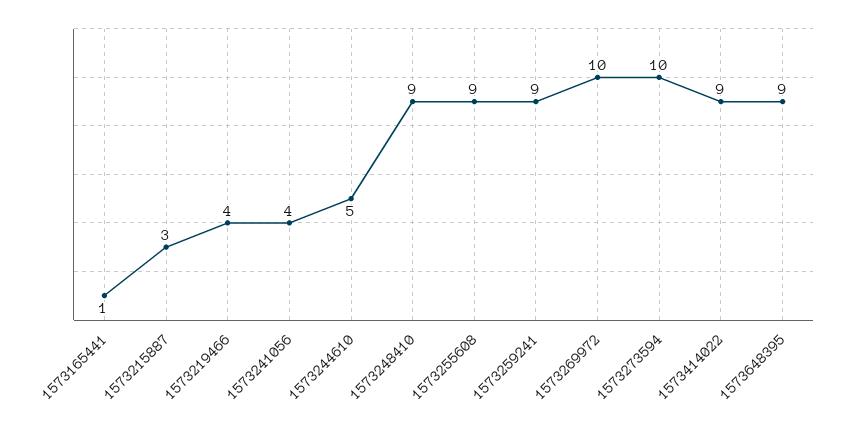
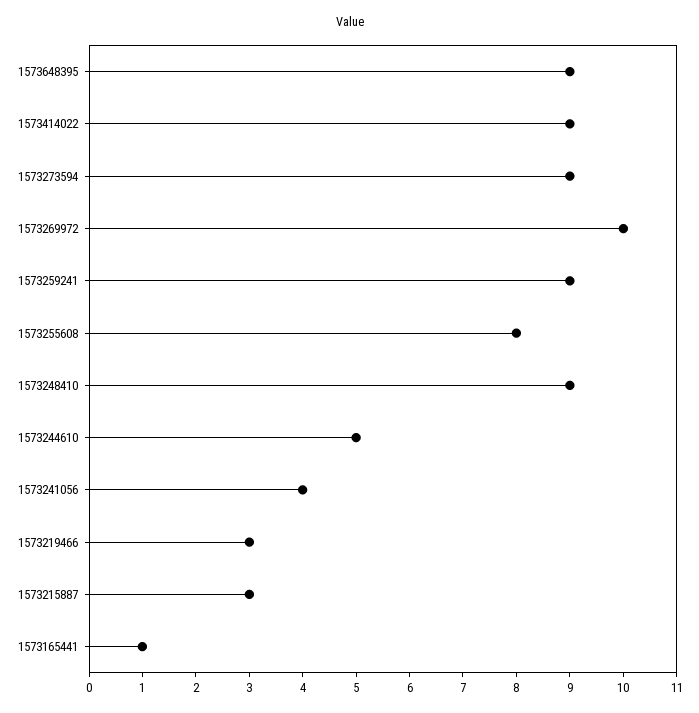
  {
    "1573165441": 1,
    "1573215887": 3,
-   "1573219466": 4,
+   "1573219466": 3,
    "1573241056": 4,
    "1573244610": 5,
    "1573248410": 9,
-   "1573255608": 9,
+   "1573255608": 8,
    "1573259241": 9,
    "1573269972": 10,
-   "1573273594": 10,
+   "1573273594": 9,
    "1573414022": 9,
    "1573648395": 9
  }

